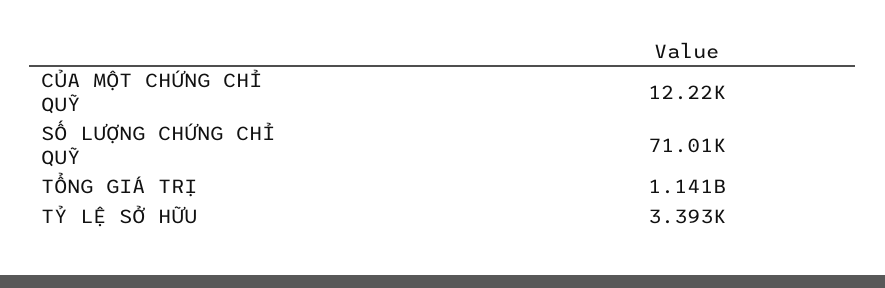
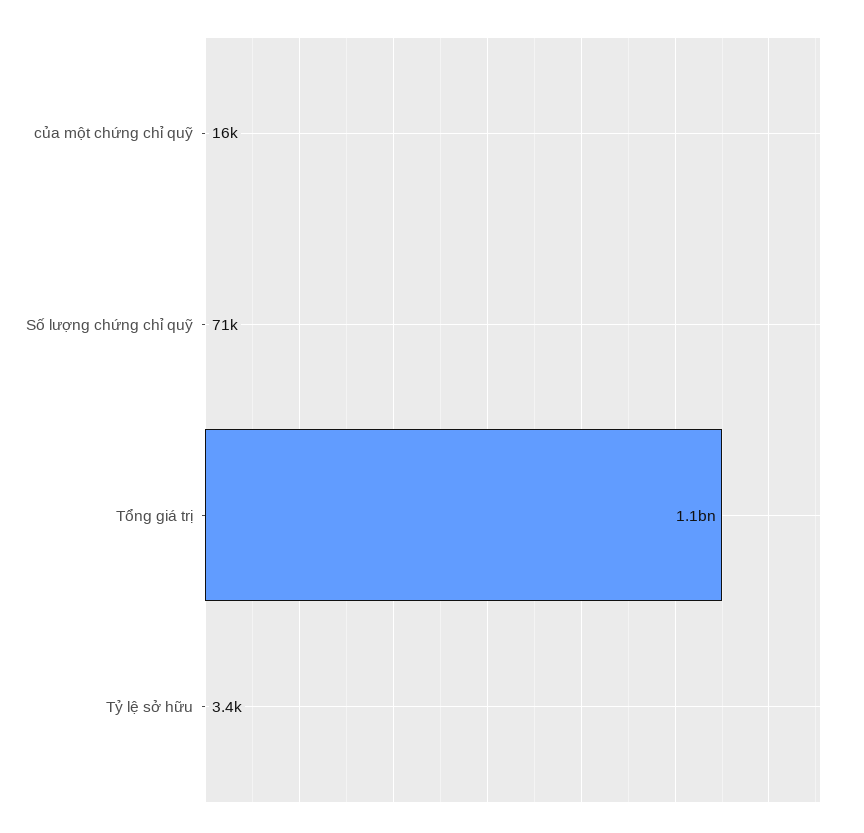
  {
-   "CỦA MỘT CHỨNG CHỈ QUỸ": 12220,
+   "CỦA MỘT CHỨNG CHỈ QUỸ": 16000,
    "SỐ LƯỢNG CHỨNG CHỈ QUỸ": 71010,
    "TỔNG GIÁ TRỊ": 1141000000,
    "TỶ LỆ SỞ HỮU": 3393
  }

